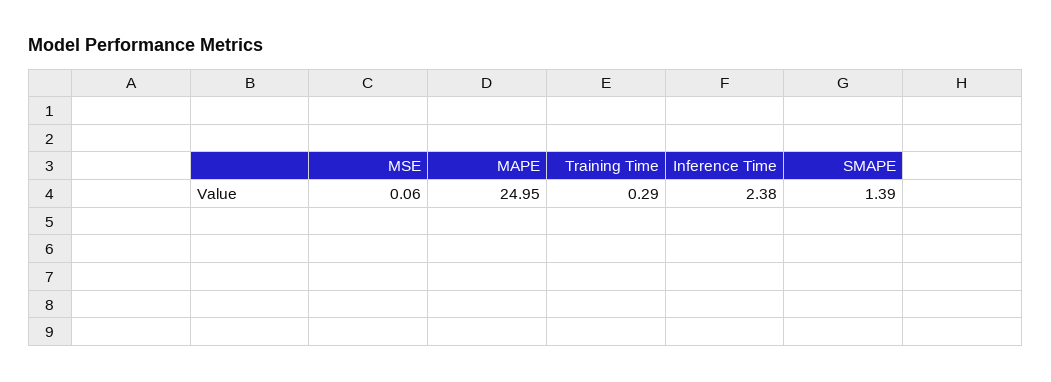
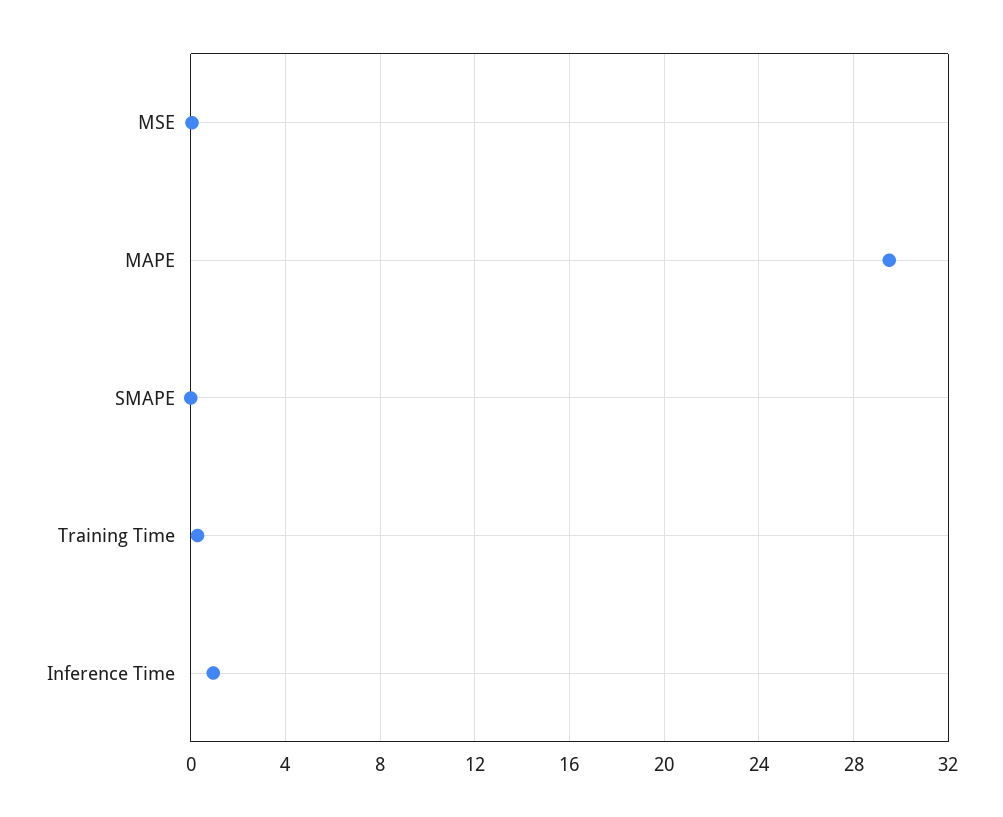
  {
    "MSE": 0.06,
-   "MAPE": 24.95,
+   "MAPE": 29.5,
    "Training Time": 0.29,
-   "Inference Time": 2.38,
+   "Inference Time": 1,
-   "SMAPE": 1.39
+   "SMAPE": 0
  }

